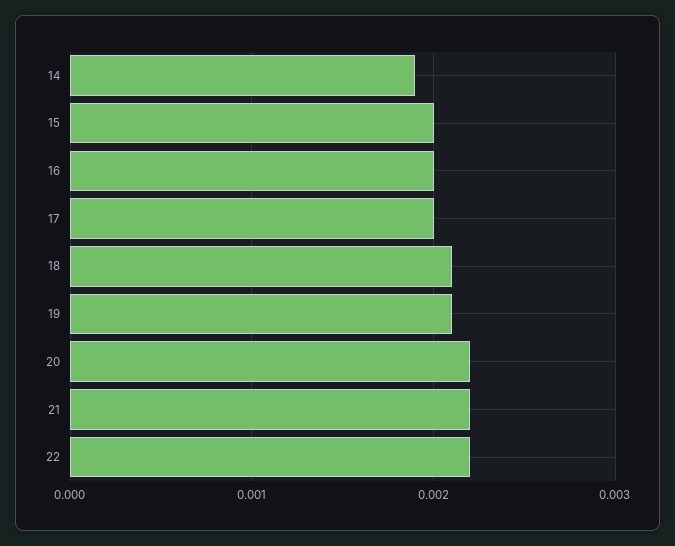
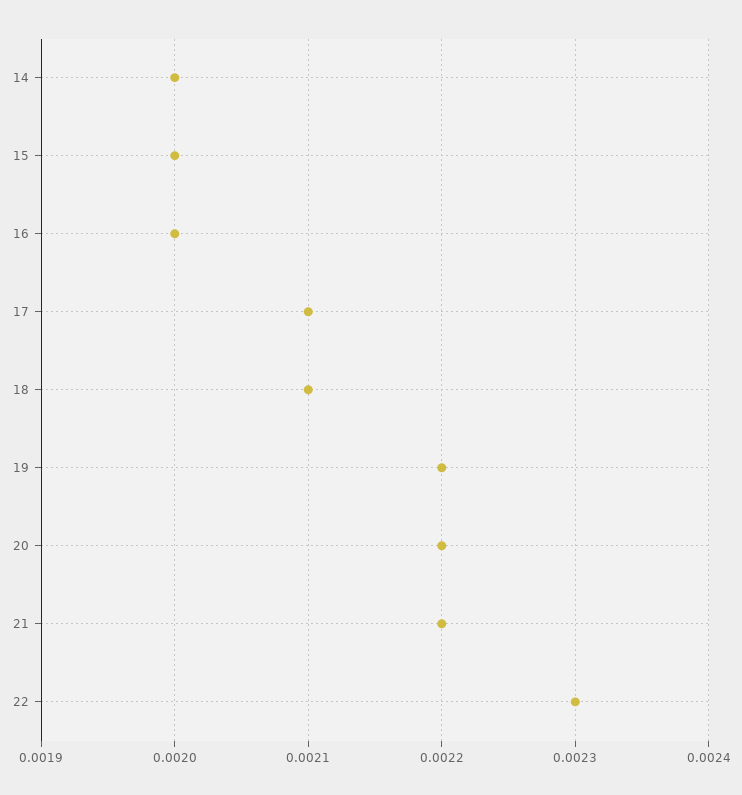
  {
-   "14": 0.0019,
+   "14": 0.002,
    "15": 0.002,
    "16": 0.002,
-   "17": 0.002,
+   "17": 0.0021,
    "18": 0.0021,
-   "19": 0.0021,
+   "19": 0.0022,
    "20": 0.0022,
    "21": 0.0022,
-   "22": 0.0022
+   "22": 0.0023
  }

